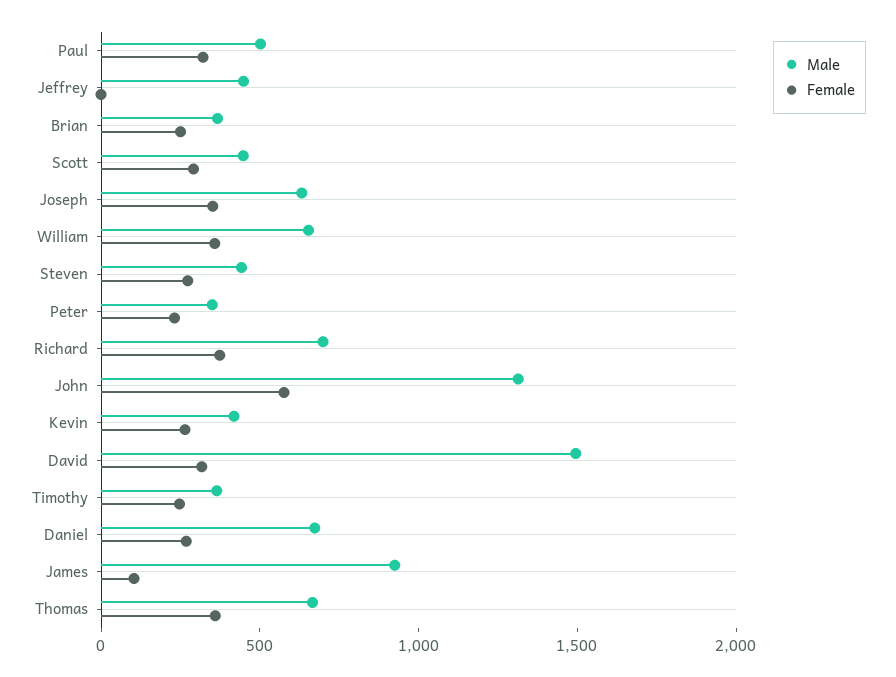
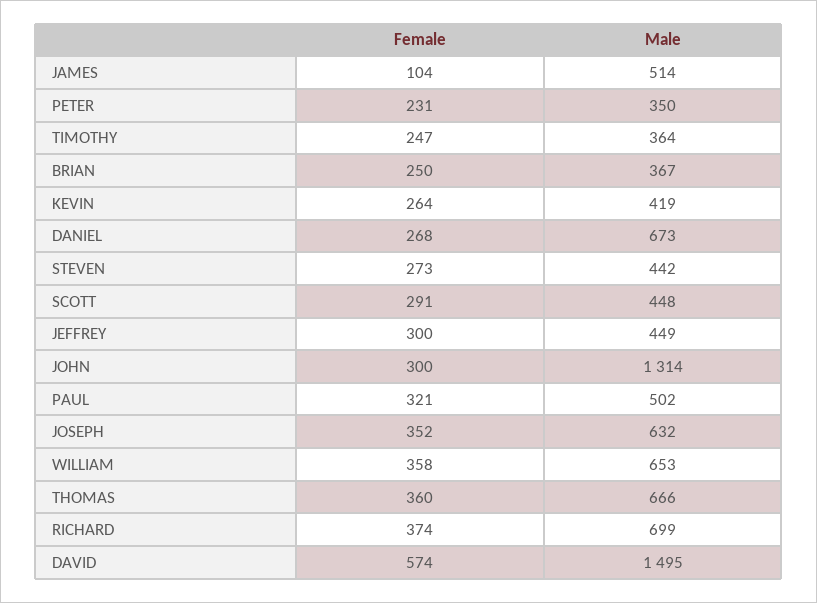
  {
    "Male": {
      "Paul": 502,
      "Jeffrey": 449,
      "Brian": 367,
      "Scott": 448,
      "Joseph": 632,
      "William": 653,
      "Steven": 442,
      "Peter": 350,
      "Richard": 699,
      "John": 1314,
      "Kevin": 419,
      "David": 1495,
      "Timothy": 364,
      "Daniel": 673,
-     "James": 900,
+     "James": 514,
      "Thomas": 666
    },
    "Female": {
      "Paul": 321,
-     "Jeffrey": 0,
+     "Jeffrey": 300,
      "Brian": 250,
      "Scott": 291,
      "Joseph": 352,
      "William": 358,
      "Steven": 273,
      "Peter": 231,
      "Richard": 374,
-     "John": 600,
+     "John": 300,
      "Kevin": 264,
-     "David": 300,
+     "David": 574,
      "Timothy": 247,
      "Daniel": 268,
      "James": 104,
      "Thomas": 360
    }
  }

